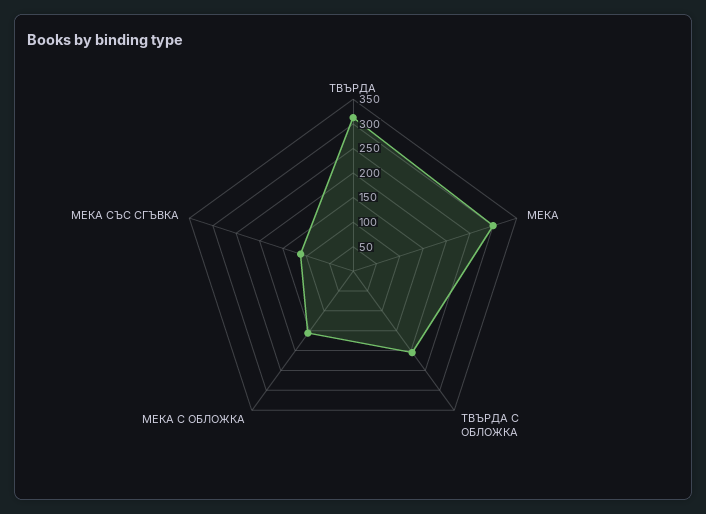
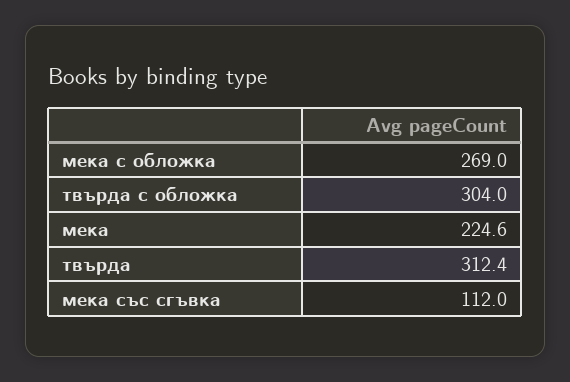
  {
    "ТВЪРДА": 312.4,
-   "МЕКА": 300,
+   "МЕКА": 224.6,
-   "ТВЪРДА С ОБЛОЖКА": 200,
+   "ТВЪРДА С ОБЛОЖКА": 304,
-   "МЕКА С ОБЛОЖКА": 150,
+   "МЕКА С ОБЛОЖКА": 269,
    "МЕКА СЪС СГЪВКА": 112
  }

